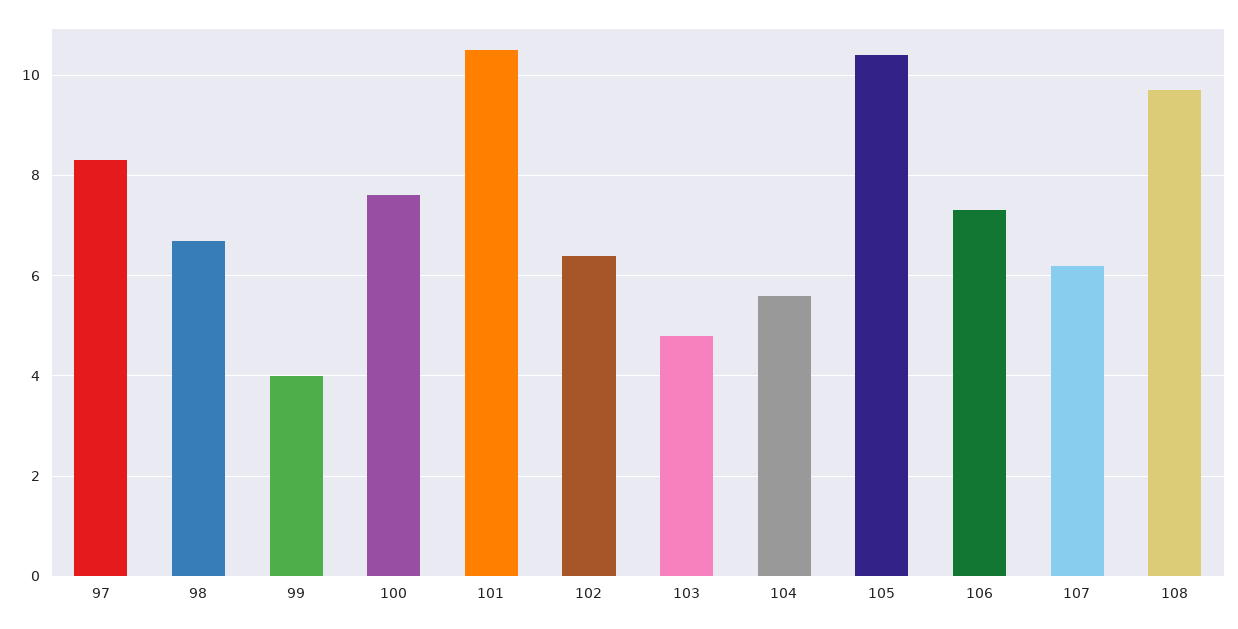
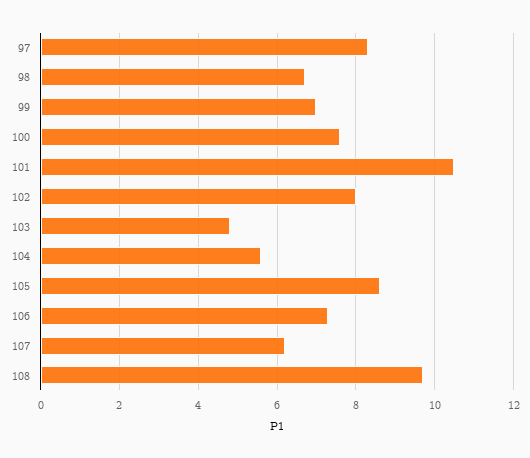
  {
    "97": 8.5,
    "98": 6.5,
-   "99": 4,
+   "99": 7,
    "100": 7.5,
    "101": 10.5,
-   "102": 6.5,
+   "102": 8,
    "103": 5,
    "104": 5.5,
-   "105": 10.5,
+   "105": 8.5,
    "106": 7.5,
    "107": 6,
    "108": 9.5
  }

